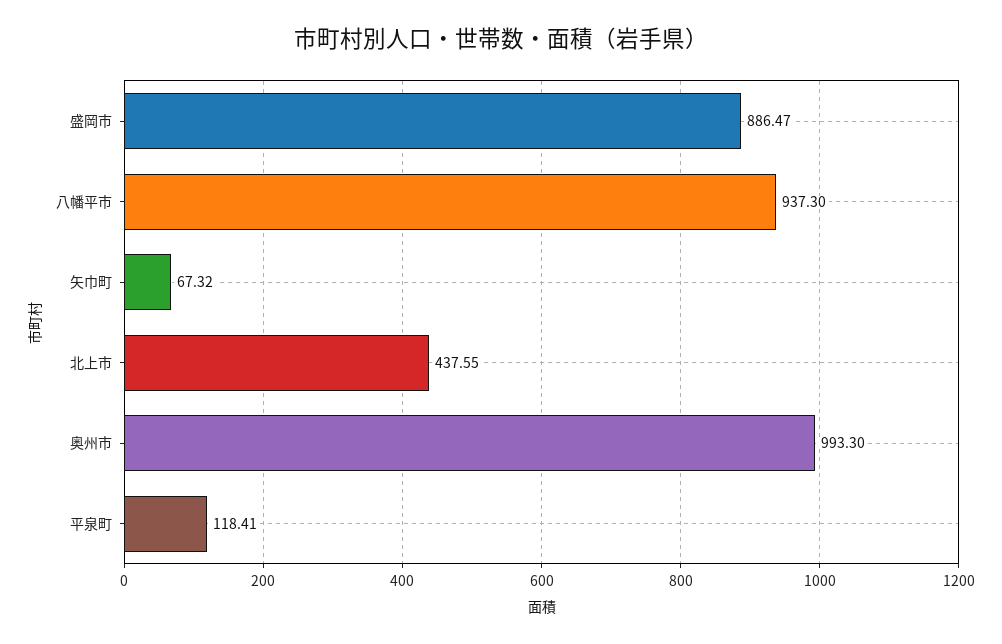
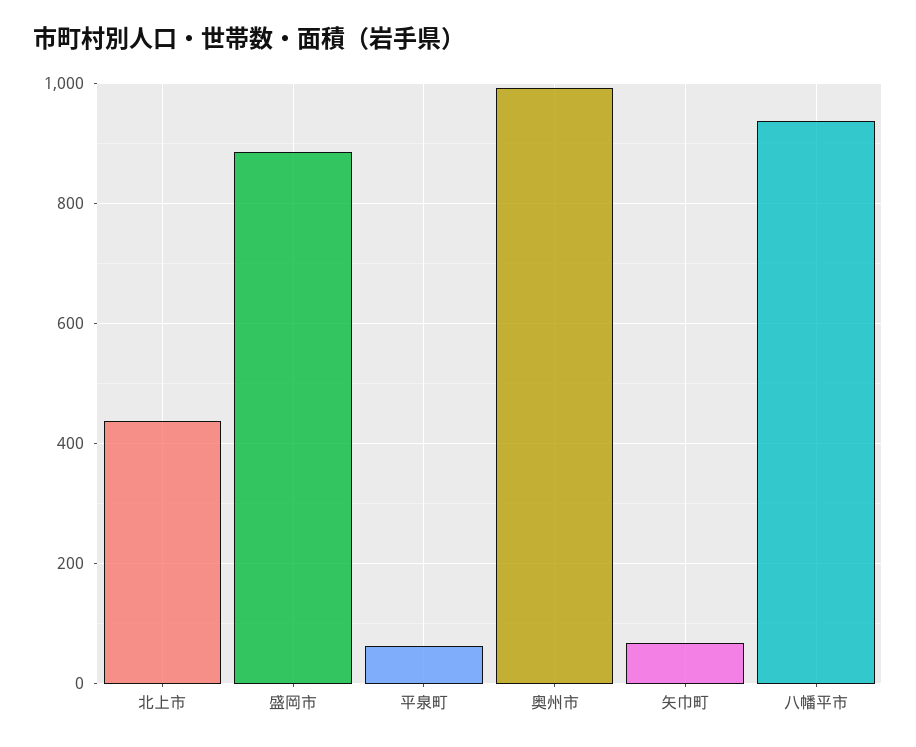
  {
    "盛岡市": 886.47,
    "八幡平市": 937.3,
    "矢巾町": 67.32,
    "北上市": 437.55,
    "奥州市": 993.3,
-   "平泉町": 118.41
+   "平泉町": 60
  }

